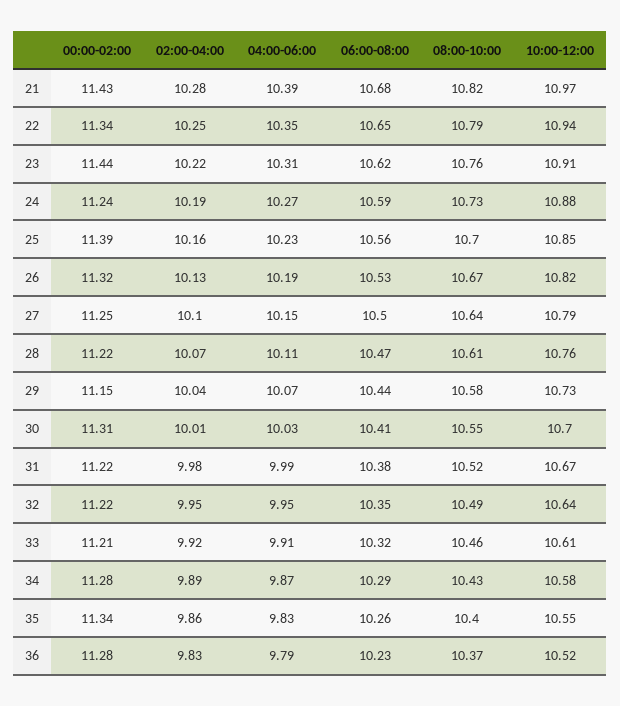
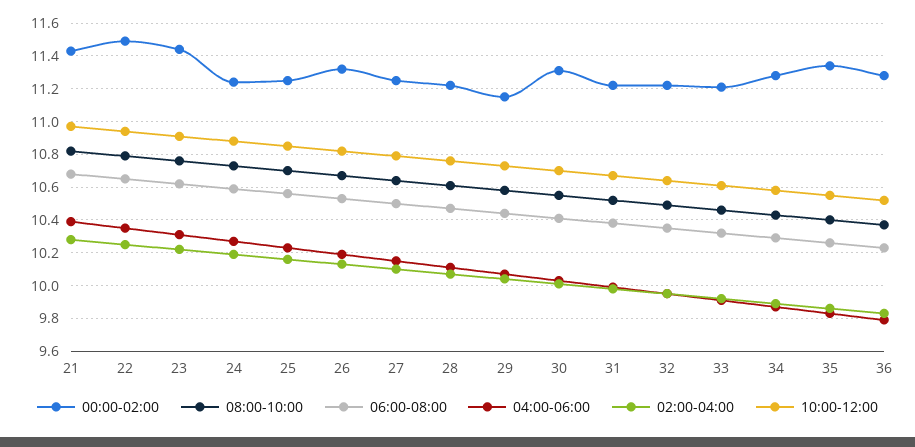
  {
    "00:00-02:00": {
      "21": 11.43,
-     "22": 11.34,
+     "22": 11.5,
      "23": 11.44,
      "24": 11.24,
-     "25": 11.39,
+     "25": 11.25,
      "26": 11.32,
      "27": 11.25,
      "28": 11.22,
      "29": 11.15,
      "30": 11.31,
      "31": 11.22,
      "32": 11.22,
      "33": 11.21,
      "34": 11.28,
      "35": 11.34,
      "36": 11.28
    },
    "02:00-04:00": {
      "21": 10.28,
      "22": 10.25,
      "23": 10.22,
      "24": 10.19,
      "25": 10.16,
      "26": 10.13,
      "27": 10.1,
      "28": 10.07,
      "29": 10.04,
      "30": 10.01,
      "31": 9.98,
      "32": 9.95,
      "33": 9.92,
      "34": 9.89,
      "35": 9.86,
      "36": 9.83
    },
    "04:00-06:00": {
      "21": 10.39,
      "22": 10.35,
      "23": 10.31,
      "24": 10.27,
      "25": 10.23,
      "26": 10.19,
      "27": 10.15,
      "28": 10.11,
      "29": 10.07,
      "30": 10.03,
      "31": 9.99,
      "32": 9.95,
      "33": 9.91,
      "34": 9.87,
      "35": 9.83,
      "36": 9.79
    },
    "06:00-08:00": {
      "21": 10.68,
      "22": 10.65,
      "23": 10.62,
      "24": 10.59,
      "25": 10.56,
      "26": 10.53,
      "27": 10.5,
      "28": 10.47,
      "29": 10.44,
      "30": 10.41,
      "31": 10.38,
      "32": 10.35,
      "33": 10.32,
      "34": 10.29,
      "35": 10.26,
      "36": 10.23
    },
    "08:00-10:00": {
      "21": 10.82,
      "22": 10.79,
      "23": 10.76,
      "24": 10.73,
      "25": 10.7,
      "26": 10.67,
      "27": 10.64,
      "28": 10.61,
      "29": 10.58,
      "30": 10.55,
      "31": 10.52,
      "32": 10.49,
      "33": 10.46,
      "34": 10.43,
      "35": 10.4,
      "36": 10.37
    },
    "10:00-12:00": {
      "21": 10.97,
      "22": 10.94,
      "23": 10.91,
      "24": 10.88,
      "25": 10.85,
      "26": 10.82,
      "27": 10.79,
      "28": 10.76,
      "29": 10.73,
      "30": 10.7,
      "31": 10.67,
      "32": 10.64,
      "33": 10.61,
      "34": 10.58,
      "35": 10.55,
      "36": 10.52
    }
  }

